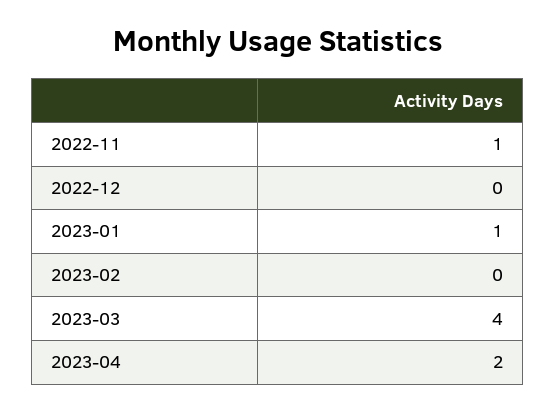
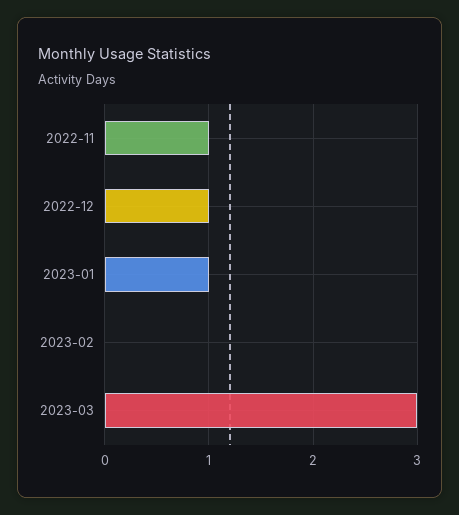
  {
    "2022-11": 1,
-   "2022-12": 0,
+   "2022-12": 1,
    "2023-01": 1,
    "2023-02": 0,
-   "2023-03": 4,
+   "2023-03": 3
-   "2023-04": 2
  }

